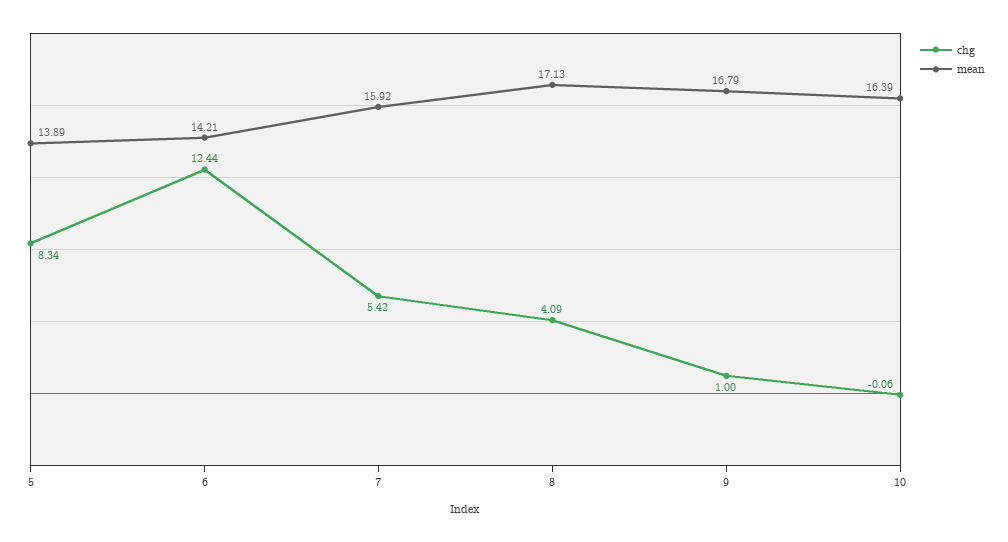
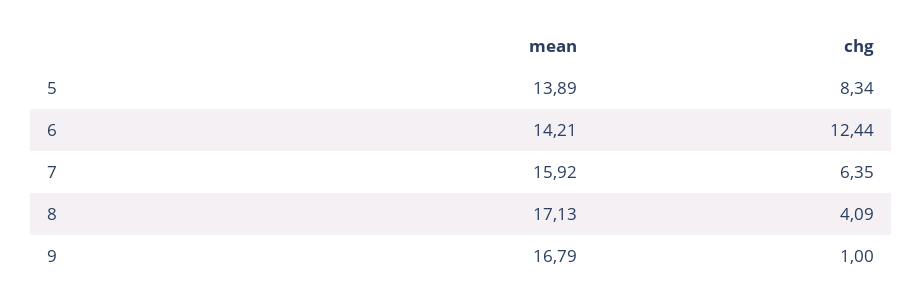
  {
    "chg": {
      "5": 8.34,
      "6": 12.44,
-     "7": 5.42,
+     "7": 6.35,
      "8": 4.09,
-     "9": 1,
+     "9": 1
-     "10": -0.06
    },
    "mean": {
      "5": 13.89,
      "6": 14.21,
      "7": 15.92,
      "8": 17.13,
-     "9": 16.79,
+     "9": 16.79
-     "10": 16.39
    }
  }

